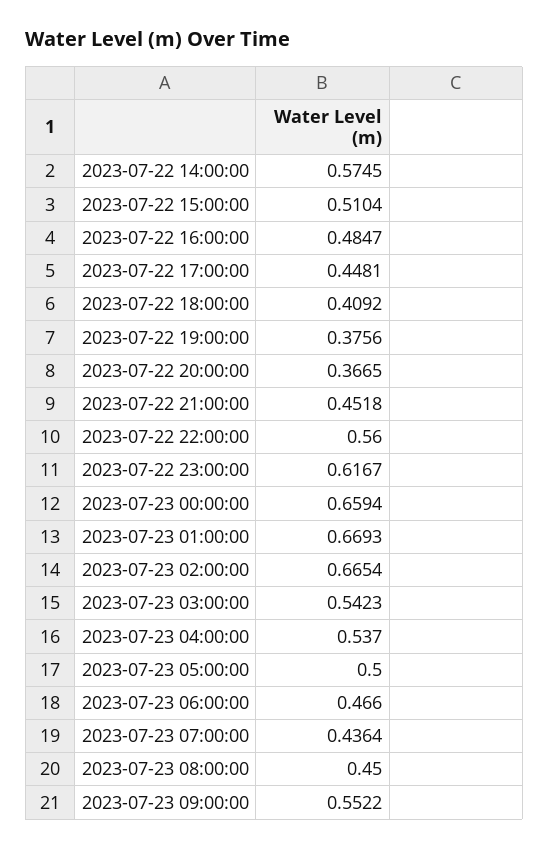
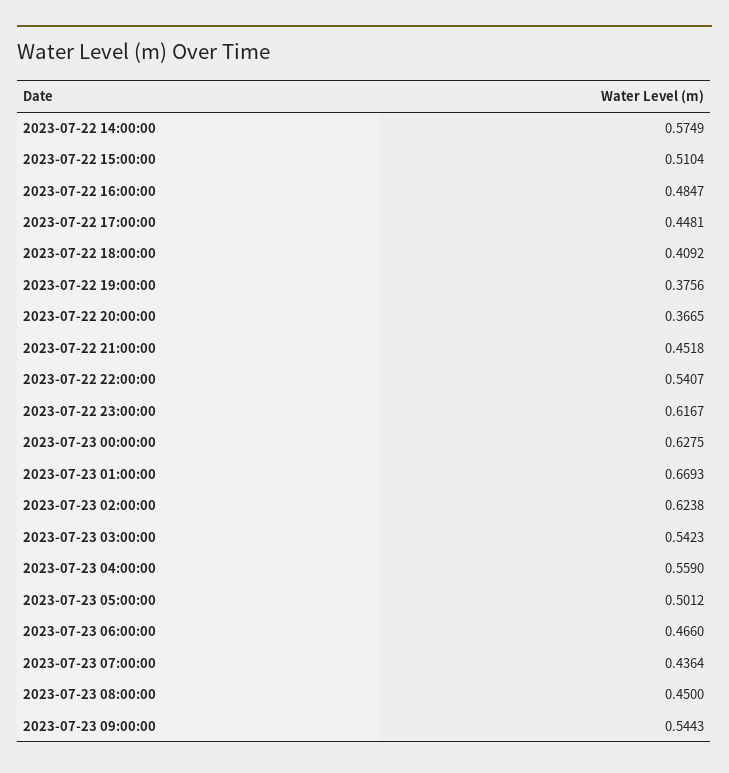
  {
-   "2023-07-22 14:00:00": 0.5745,
+   "2023-07-22 14:00:00": 0.5749,
    "2023-07-22 15:00:00": 0.5104,
    "2023-07-22 16:00:00": 0.4847,
    "2023-07-22 17:00:00": 0.4481,
    "2023-07-22 18:00:00": 0.4092,
    "2023-07-22 19:00:00": 0.3756,
    "2023-07-22 20:00:00": 0.3665,
    "2023-07-22 21:00:00": 0.4518,
-   "2023-07-22 22:00:00": 0.56,
+   "2023-07-22 22:00:00": 0.5407,
    "2023-07-22 23:00:00": 0.6167,
-   "2023-07-23 00:00:00": 0.6594,
+   "2023-07-23 00:00:00": 0.6275,
    "2023-07-23 01:00:00": 0.6693,
-   "2023-07-23 02:00:00": 0.6654,
+   "2023-07-23 02:00:00": 0.6238,
    "2023-07-23 03:00:00": 0.5423,
-   "2023-07-23 04:00:00": 0.537,
+   "2023-07-23 04:00:00": 0.559,
-   "2023-07-23 05:00:00": 0.5,
+   "2023-07-23 05:00:00": 0.5012,
    "2023-07-23 06:00:00": 0.466,
    "2023-07-23 07:00:00": 0.4364,
    "2023-07-23 08:00:00": 0.45,
-   "2023-07-23 09:00:00": 0.5522
+   "2023-07-23 09:00:00": 0.5443
  }

